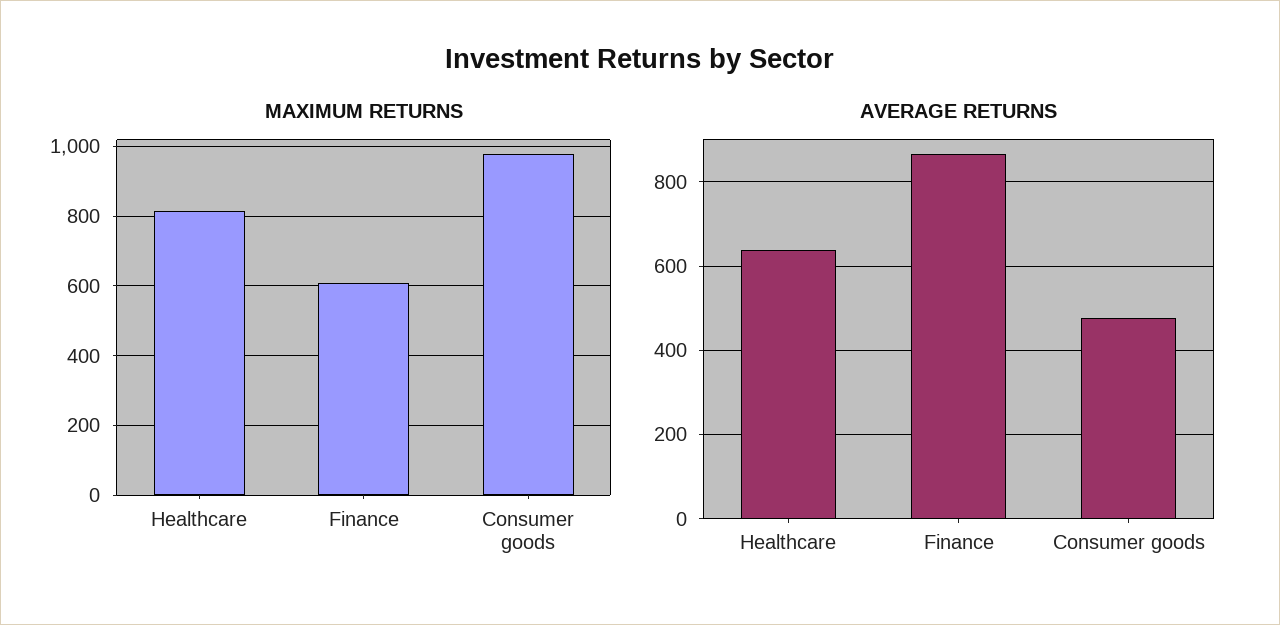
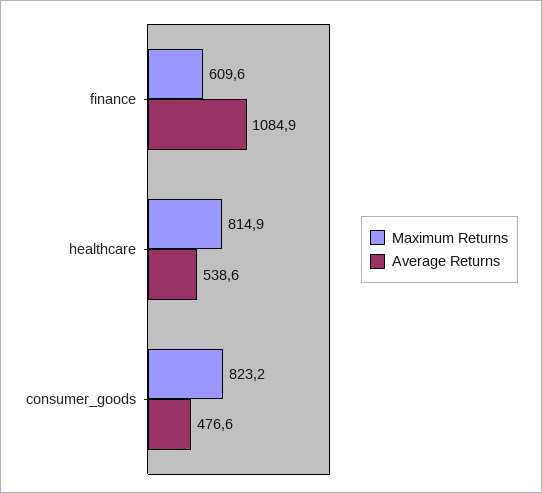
  {
    "MAXIMUM RETURNS": {
      "Healthcare": 814.9,
      "Finance": 609.6,
-     "Consumer goods": 980
+     "Consumer goods": 823.2
    },
    "AVERAGE RETURNS": {
-     "Healthcare": 640,
+     "Healthcare": 538.6,
-     "Finance": 860,
+     "Finance": 1084.9,
      "Consumer goods": 476.6
    }
  }

